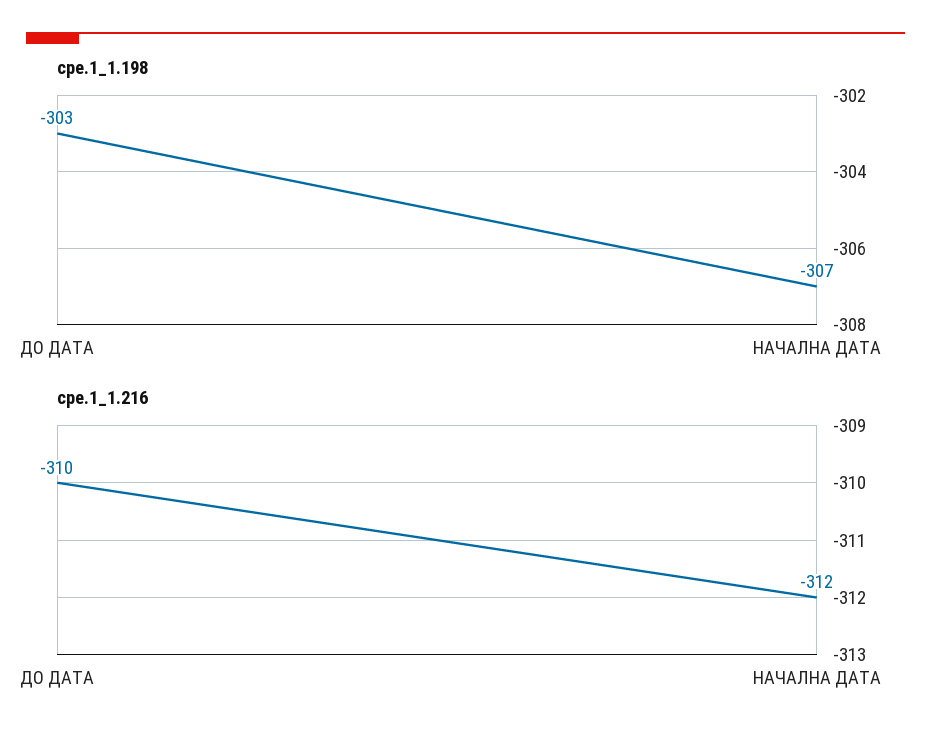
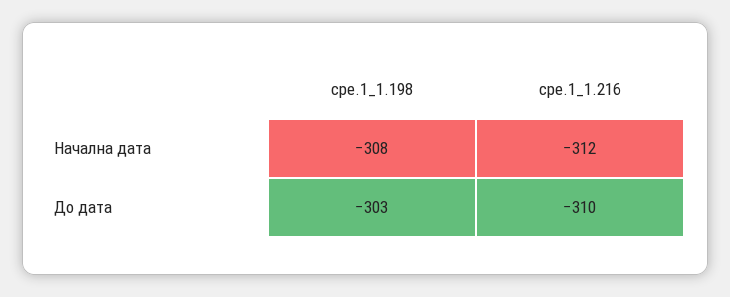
  {
    "cpe.1_1.198": {
      "ДО ДАТА": -303,
-     "НАЧАЛНА ДАТА": -307
+     "НАЧАЛНА ДАТА": -308
    },
    "cpe.1_1.216": {
      "ДО ДАТА": -310,
      "НАЧАЛНА ДАТА": -312
    }
  }

